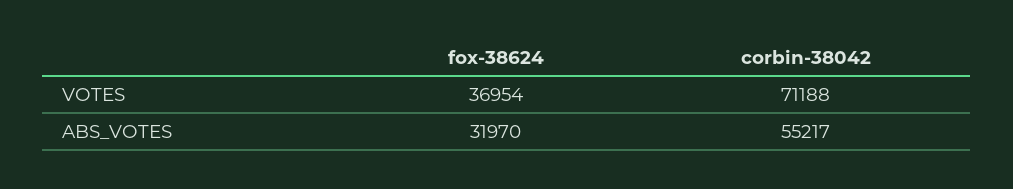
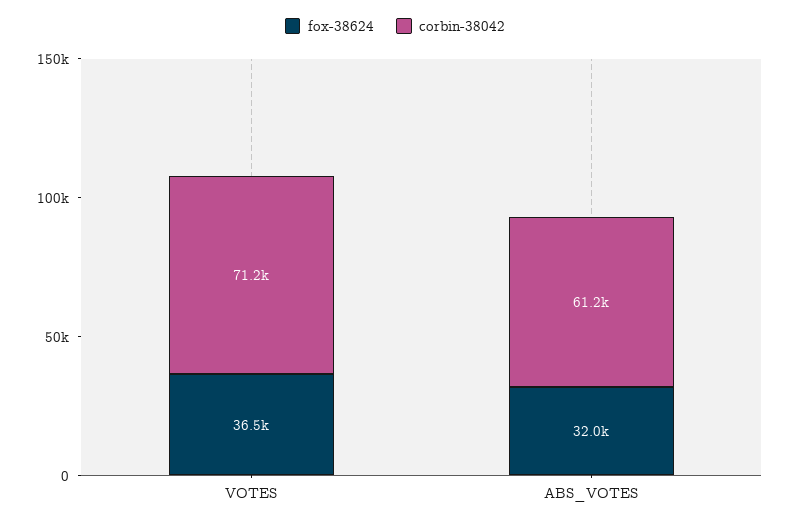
  {
    "fox-38624": {
-     "VOTES": 36954,
+     "VOTES": 36500,
      "ABS_VOTES": 31970
    },
    "corbin-38042": {
      "VOTES": 71188,
-     "ABS_VOTES": 55217
+     "ABS_VOTES": 61200
    }
  }

